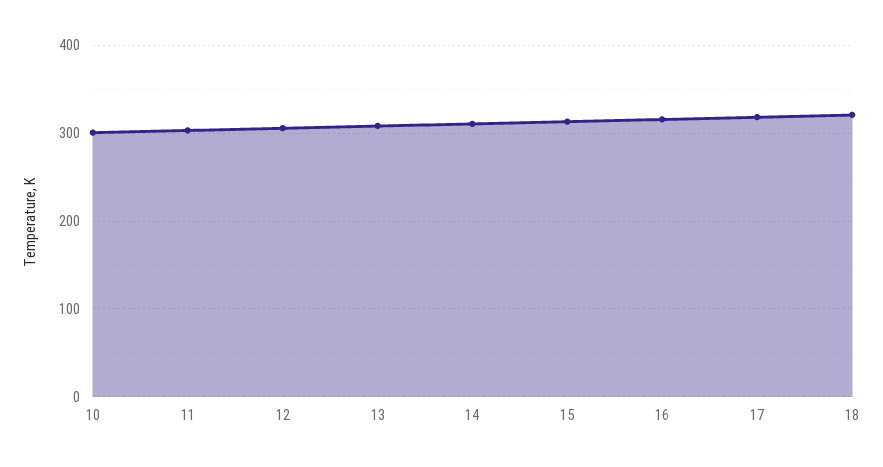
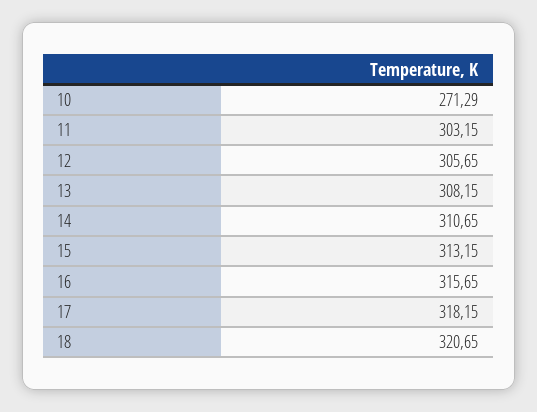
  {
-   "10": 300,
+   "10": 271.29,
    "11": 303.15,
    "12": 305.65,
    "13": 308.15,
    "14": 310.65,
    "15": 313.15,
    "16": 315.65,
    "17": 318.15,
    "18": 320.65
  }

